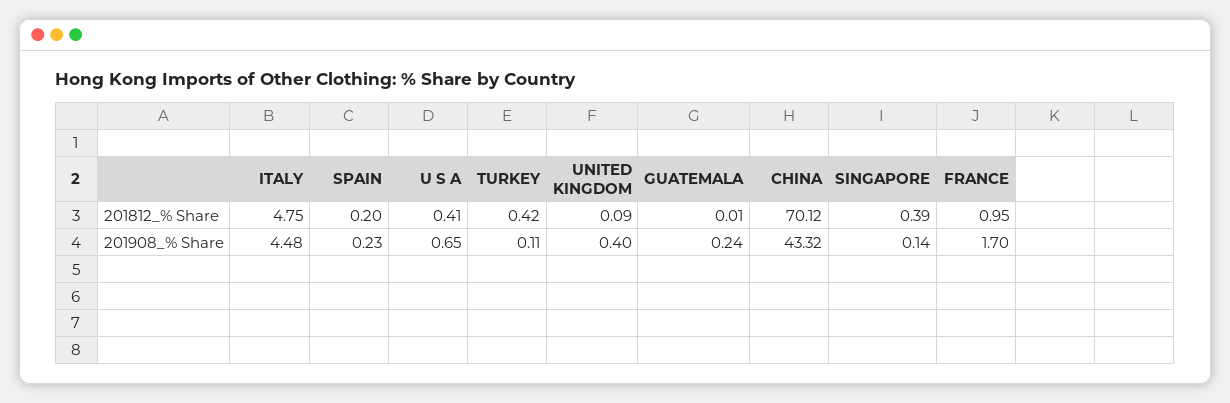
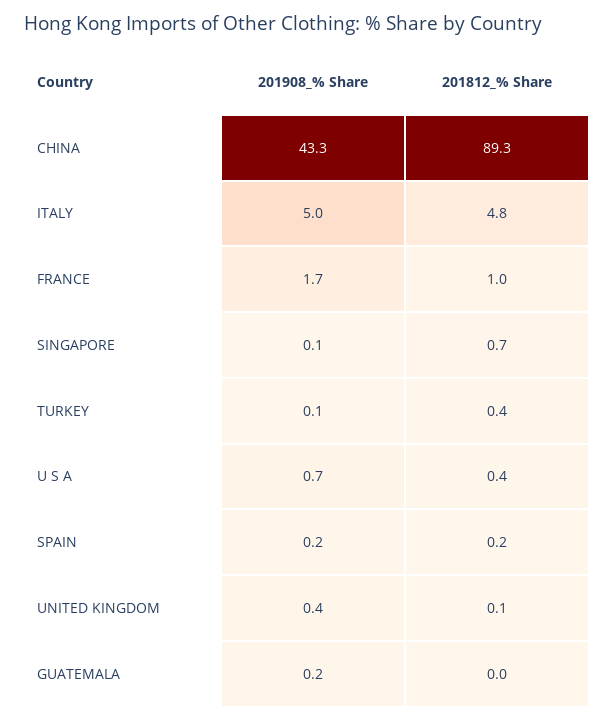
  {
    "ITALY": {
      "201812_% Share": 4.75,
-     "201908_% Share": 4.48
+     "201908_% Share": 5
    },
    "SPAIN": {
      "201812_% Share": 0.2,
      "201908_% Share": 0.23
    },
    "U S A": {
      "201812_% Share": 0.41,
      "201908_% Share": 0.65
    },
    "TURKEY": {
      "201812_% Share": 0.42,
      "201908_% Share": 0.11
    },
    "UNITED KINGDOM": {
      "201812_% Share": 0.09,
      "201908_% Share": 0.4
    },
    "GUATEMALA": {
      "201812_% Share": 0.01,
      "201908_% Share": 0.24
    },
    "CHINA": {
-     "201812_% Share": 70.12,
+     "201812_% Share": 89.3,
      "201908_% Share": 43.32
    },
    "SINGAPORE": {
-     "201812_% Share": 0.39,
+     "201812_% Share": 0.7,
      "201908_% Share": 0.14
    },
    "FRANCE": {
      "201812_% Share": 0.95,
      "201908_% Share": 1.7
    }
  }

